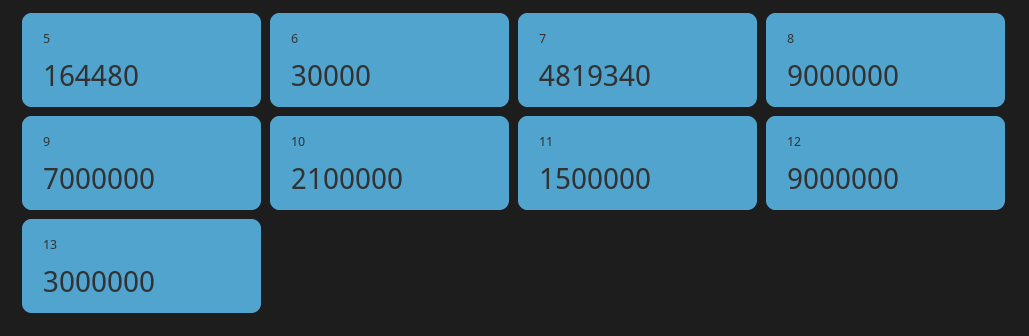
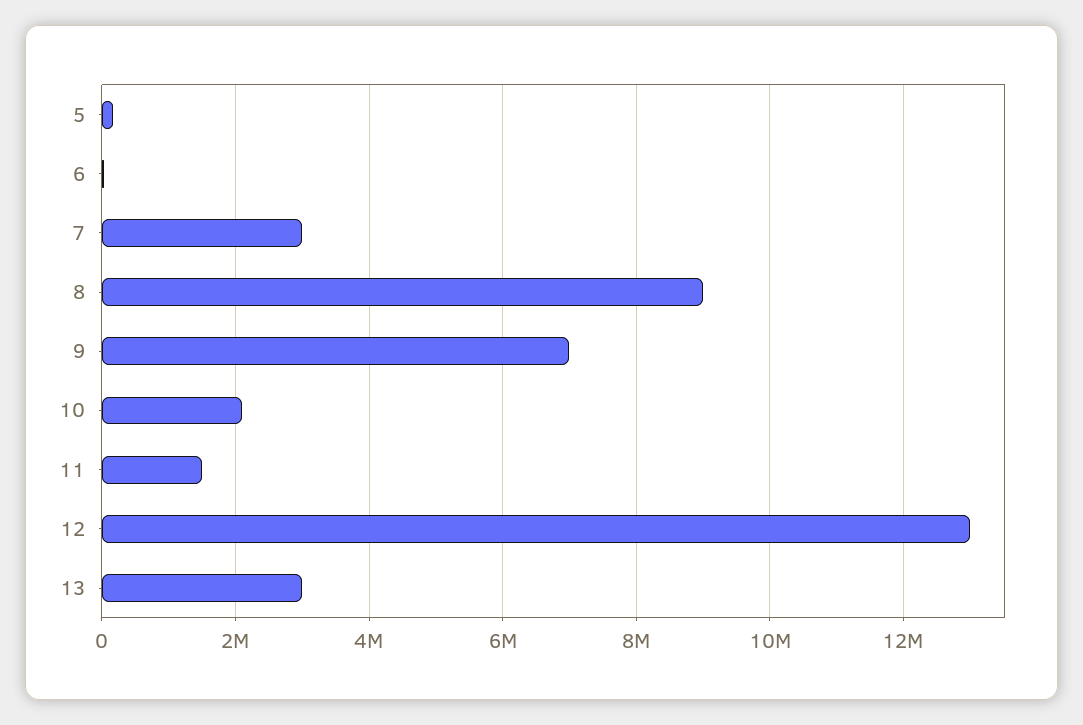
  {
    "5": 164480,
    "6": 30000,
-   "7": 4819340,
+   "7": 3000000,
    "8": 9000000,
    "9": 7000000,
    "10": 2100000,
    "11": 1500000,
-   "12": 9000000,
+   "12": 13000000,
    "13": 3000000
  }

